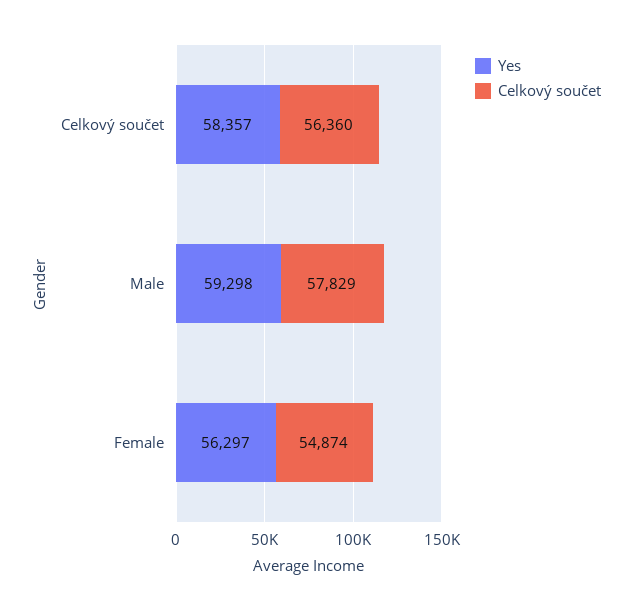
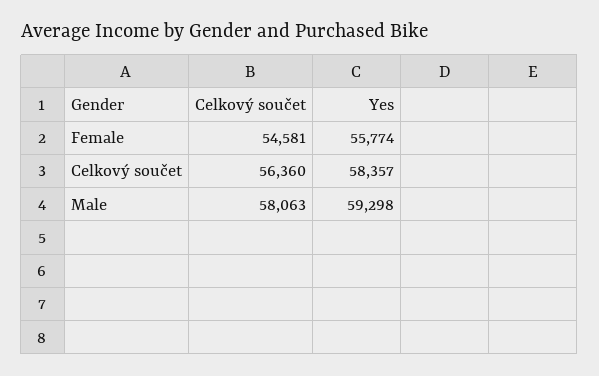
  {
    "Yes": {
      "Celkový součet": 58357,
      "Male": 59298,
-     "Female": 56297
+     "Female": 55774
    },
    "Celkový součet": {
      "Celkový součet": 56360,
-     "Male": 57829,
+     "Male": 58063,
-     "Female": 54874
+     "Female": 54581
    }
  }

